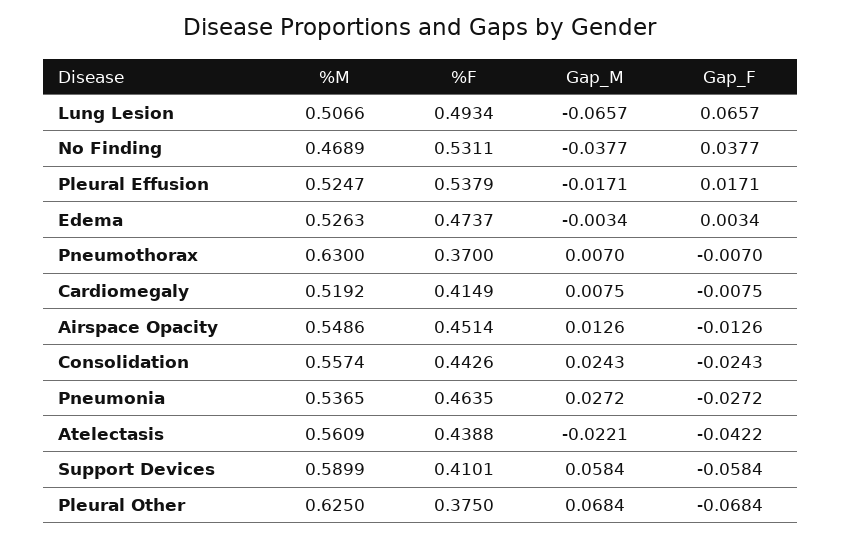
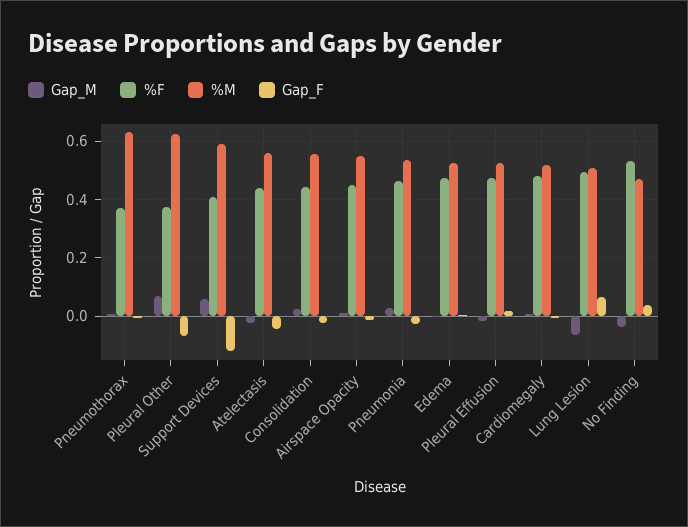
  {
    "%M": {
      "Lung Lesion": 0.5066,
      "No Finding": 0.4689,
      "Pleural Effusion": 0.5247,
      "Edema": 0.5263,
      "Pneumothorax": 0.63,
      "Cardiomegaly": 0.5192,
      "Airspace Opacity": 0.5486,
      "Consolidation": 0.5574,
      "Pneumonia": 0.5365,
      "Atelectasis": 0.5609,
      "Support Devices": 0.5899,
      "Pleural Other": 0.625
    },
    "%F": {
      "Lung Lesion": 0.4934,
      "No Finding": 0.5311,
-     "Pleural Effusion": 0.5379,
+     "Pleural Effusion": 0.475,
      "Edema": 0.4737,
      "Pneumothorax": 0.37,
-     "Cardiomegaly": 0.4149,
+     "Cardiomegaly": 0.475,
      "Airspace Opacity": 0.4514,
      "Consolidation": 0.4426,
      "Pneumonia": 0.4635,
      "Atelectasis": 0.4388,
      "Support Devices": 0.4101,
      "Pleural Other": 0.375
    },
    "Gap_M": {
      "Lung Lesion": -0.0657,
      "No Finding": -0.0377,
      "Pleural Effusion": -0.0171,
      "Edema": -0.0034,
      "Pneumothorax": 0.007,
      "Cardiomegaly": 0.0075,
      "Airspace Opacity": 0.0126,
      "Consolidation": 0.0243,
      "Pneumonia": 0.0272,
      "Atelectasis": -0.0221,
      "Support Devices": 0.0584,
      "Pleural Other": 0.0684
    },
    "Gap_F": {
      "Lung Lesion": 0.0657,
      "No Finding": 0.0377,
      "Pleural Effusion": 0.0171,
      "Edema": 0.0034,
      "Pneumothorax": -0.007,
      "Cardiomegaly": -0.0075,
      "Airspace Opacity": -0.0126,
      "Consolidation": -0.0243,
      "Pneumonia": -0.0272,
      "Atelectasis": -0.0422,
-     "Support Devices": -0.0584,
+     "Support Devices": -0.125,
      "Pleural Other": -0.0684
    }
  }

